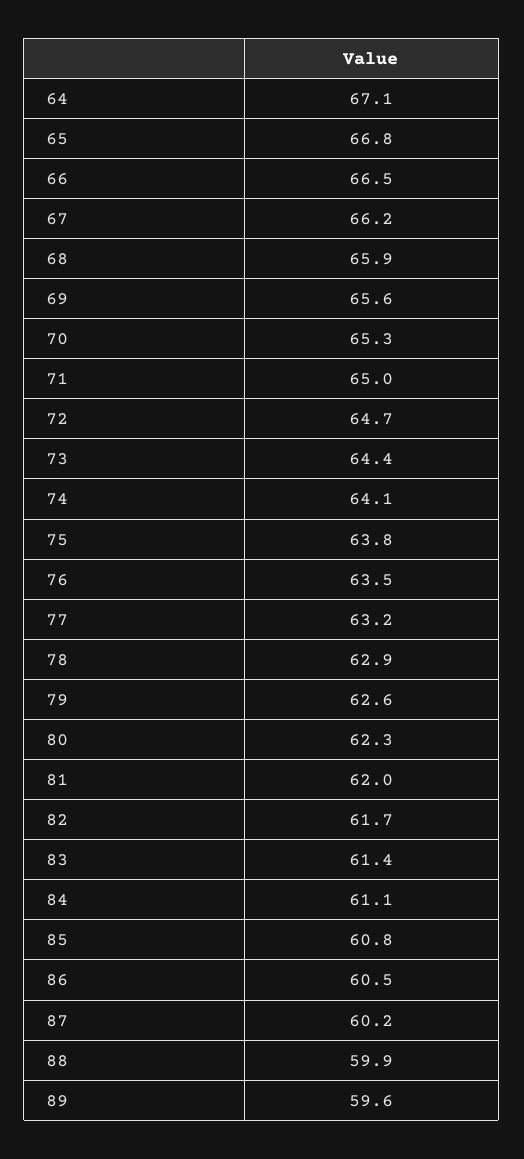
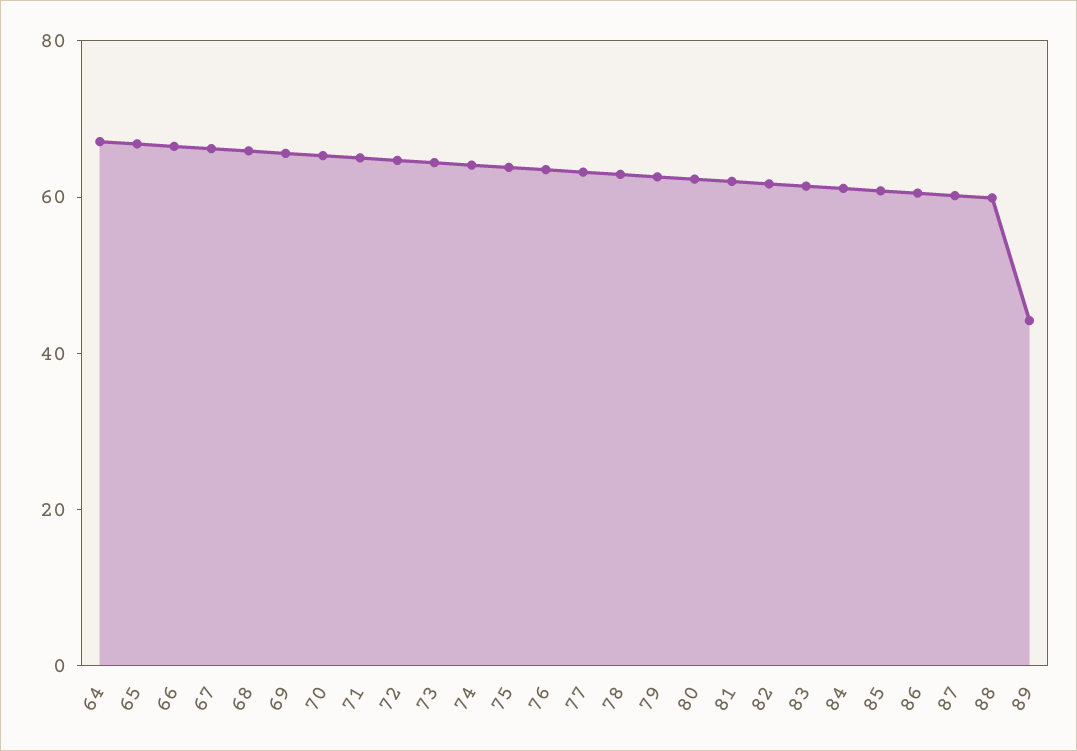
  {
    "64": 67.1,
    "65": 66.8,
    "66": 66.5,
    "67": 66.2,
    "68": 65.9,
    "69": 65.6,
    "70": 65.3,
    "71": 65,
    "72": 64.7,
    "73": 64.4,
    "74": 64.1,
    "75": 63.8,
    "76": 63.5,
    "77": 63.2,
    "78": 62.9,
    "79": 62.6,
    "80": 62.3,
    "81": 62,
    "82": 61.7,
    "83": 61.4,
    "84": 61.1,
    "85": 60.8,
    "86": 60.5,
    "87": 60.2,
    "88": 59.9,
-   "89": 59.6
+   "89": 45
  }

